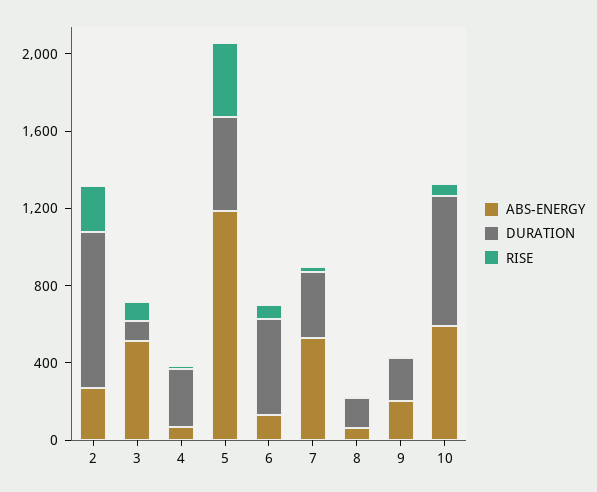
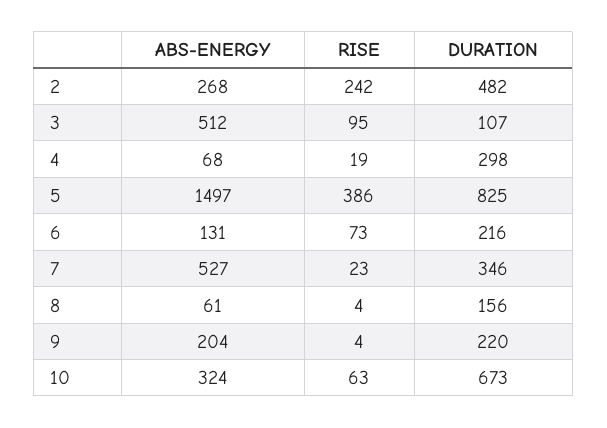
  {
    "ABS-ENERGY": {
      "2": 268,
      "3": 512,
      "4": 68,
-     "5": 1200,
+     "5": 1497,
      "6": 131,
      "7": 527,
      "8": 61,
      "9": 204,
-     "10": 600
+     "10": 324
    },
    "DURATION": {
-     "2": 800,
+     "2": 482,
      "3": 107,
      "4": 298,
-     "5": 500,
+     "5": 825,
-     "6": 500,
+     "6": 216,
      "7": 346,
      "8": 156,
      "9": 220,
      "10": 673
    },
    "RISE": {
      "2": 242,
      "3": 95,
      "4": 19,
      "5": 386,
      "6": 73,
      "7": 23,
      "8": 4,
      "9": 4,
      "10": 63
    }
  }

